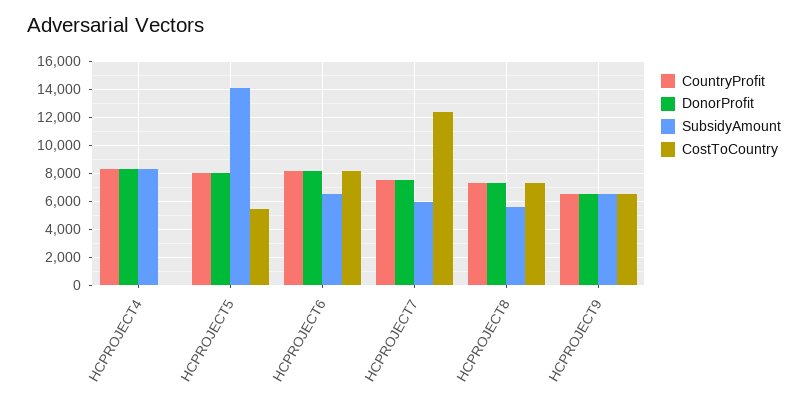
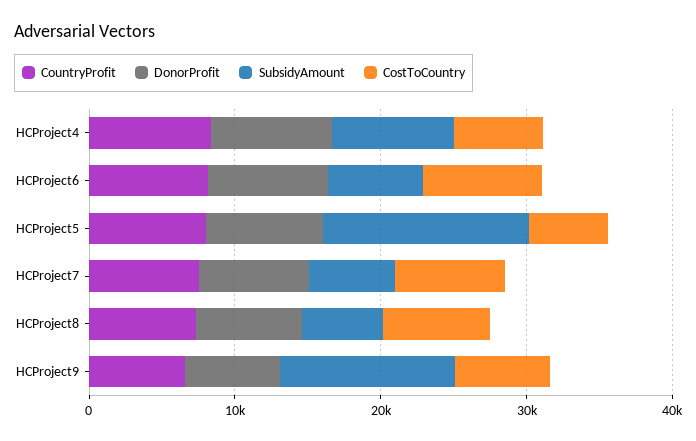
  {
    "CountryProfit": {
      "HCPROJECT4": 8500,
      "HCPROJECT5": 8000,
      "HCPROJECT6": 8000,
      "HCPROJECT7": 7500,
      "HCPROJECT8": 7500,
      "HCPROJECT9": 6500
    },
    "DonorProfit": {
      "HCPROJECT4": 8500,
      "HCPROJECT5": 8000,
      "HCPROJECT6": 8000,
      "HCPROJECT7": 7500,
      "HCPROJECT8": 7500,
      "HCPROJECT9": 6500
    },
    "SubsidyAmount": {
      "HCPROJECT4": 8500,
      "HCPROJECT5": 14000,
      "HCPROJECT6": 6500,
      "HCPROJECT7": 6000,
      "HCPROJECT8": 5500,
-     "HCPROJECT9": 6500
+     "HCPROJECT9": 12000
    },
    "CostToCountry": {
-     "HCPROJECT4": 0,
+     "HCPROJECT4": 6000,
      "HCPROJECT5": 5500,
      "HCPROJECT6": 8000,
-     "HCPROJECT7": 12500,
+     "HCPROJECT7": 8000,
      "HCPROJECT8": 7500,
      "HCPROJECT9": 6500
    }
  }

